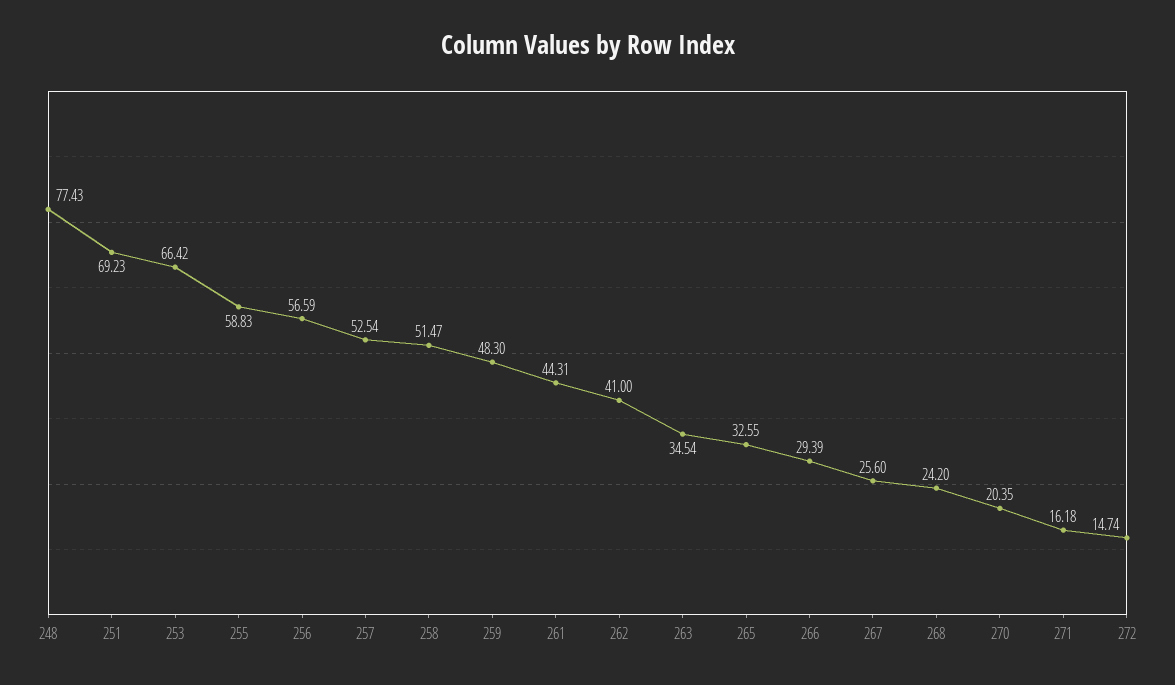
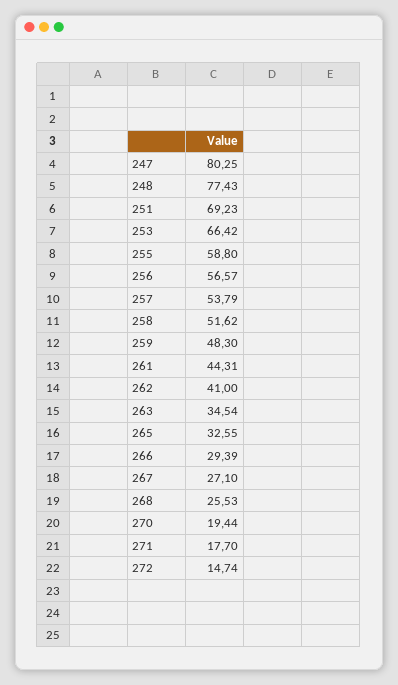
  {
    "248": 77.43,
    "251": 69.23,
    "253": 66.42,
-   "255": 58.83,
+   "255": 58.8,
-   "256": 56.59,
+   "256": 56.57,
-   "257": 52.54,
+   "257": 53.79,
-   "258": 51.47,
+   "258": 51.62,
    "259": 48.3,
    "261": 44.31,
    "262": 41,
    "263": 34.54,
    "265": 32.55,
    "266": 29.39,
-   "267": 25.6,
+   "267": 27.1,
-   "268": 24.2,
+   "268": 25.53,
-   "270": 20.35,
+   "270": 19.44,
-   "271": 16.18,
+   "271": 17.7,
-   "272": 14.74
+   "272": 14.74,
+   "247": 80.25
  }

